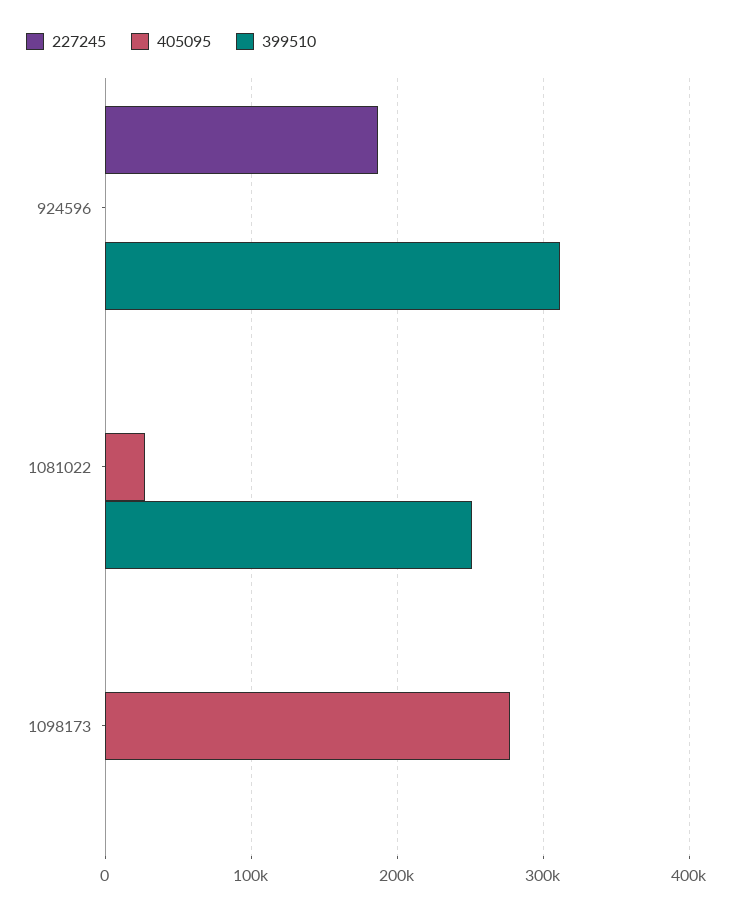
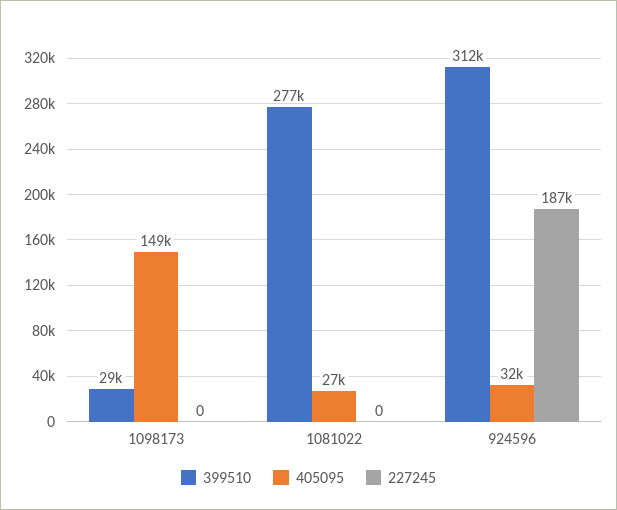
  {
    "227245": {
      "924596": 187000,
      "1081022": 0,
      "1098173": 0
    },
    "405095": {
-     "924596": 0,
+     "924596": 32000,
      "1081022": 27000,
-     "1098173": 280000
+     "1098173": 149000
    },
    "399510": {
      "924596": 312000,
-     "1081022": 250000,
+     "1081022": 277000,
-     "1098173": 0
+     "1098173": 29000
    }
  }

